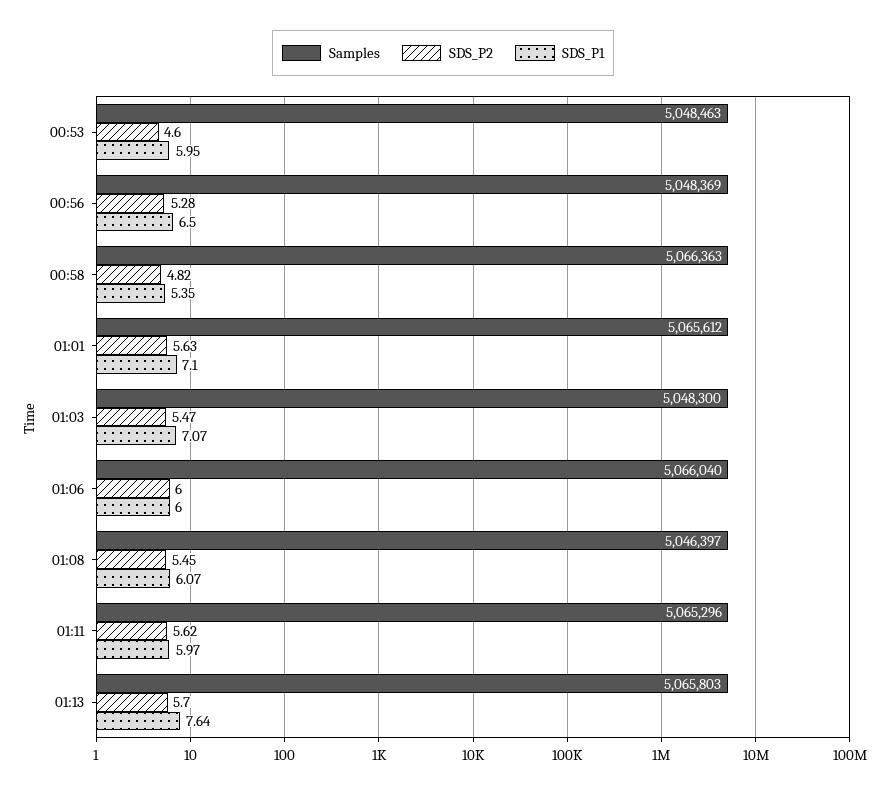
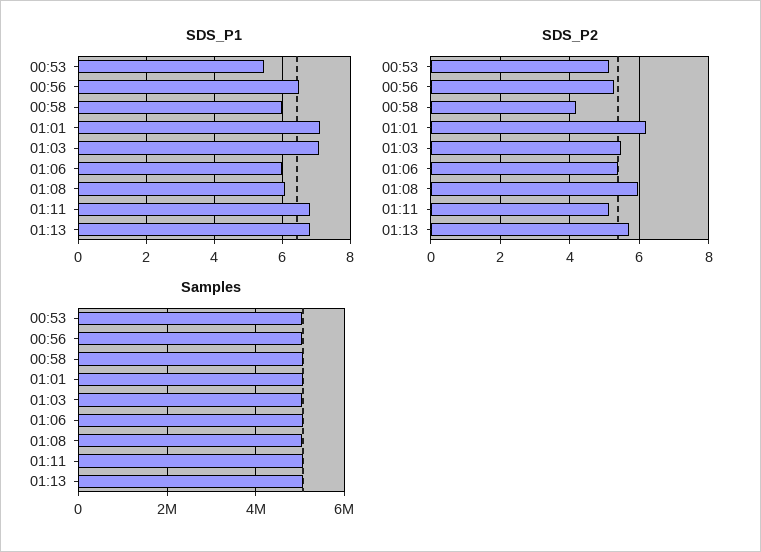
  {
    "Samples": {
      "00:53": 5048463,
      "00:56": 5048369,
      "00:58": 5066363,
      "01:01": 5065612,
      "01:03": 5048300,
      "01:06": 5066040,
      "01:08": 5046397,
      "01:11": 5065296,
      "01:13": 5065803
    },
    "SDS_P2": {
-     "00:53": 4.6,
+     "00:53": 5.2,
      "00:56": 5.28,
-     "00:58": 4.82,
+     "00:58": 4.2,
-     "01:01": 5.63,
+     "01:01": 6.2,
      "01:03": 5.47,
-     "01:06": 6,
+     "01:06": 5.4,
-     "01:08": 5.45,
+     "01:08": 6,
-     "01:11": 5.62,
+     "01:11": 5.2,
      "01:13": 5.7
    },
    "SDS_P1": {
-     "00:53": 5.95,
+     "00:53": 5.4,
      "00:56": 6.5,
-     "00:58": 5.35,
+     "00:58": 6,
      "01:01": 7.1,
      "01:03": 7.07,
      "01:06": 6,
      "01:08": 6.07,
-     "01:11": 5.97,
+     "01:11": 6.8,
-     "01:13": 7.64
+     "01:13": 6.8
    }
  }

